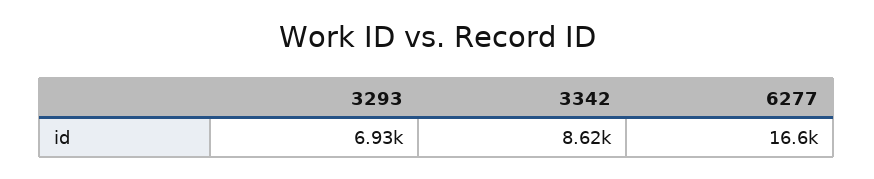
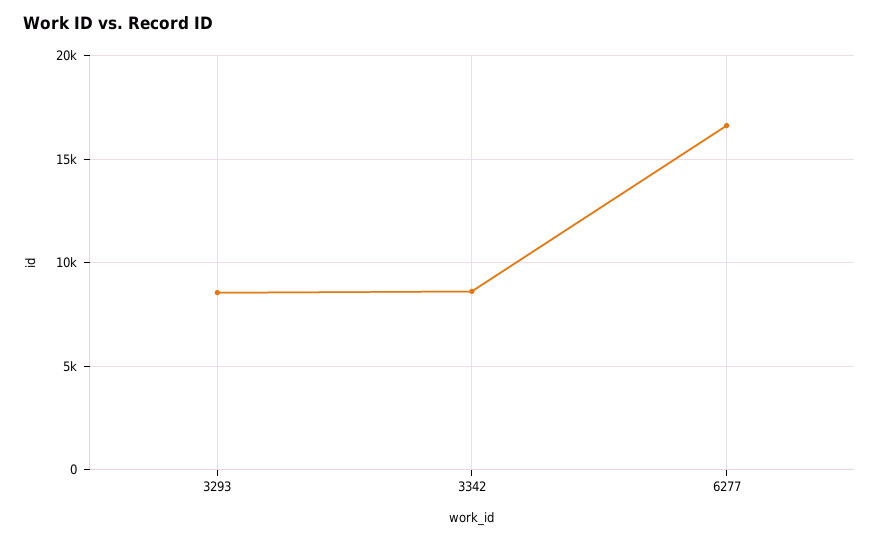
  {
-   "3293": 6930,
+   "3293": 8500,
    "3342": 8620,
    "6277": 16600
  }

